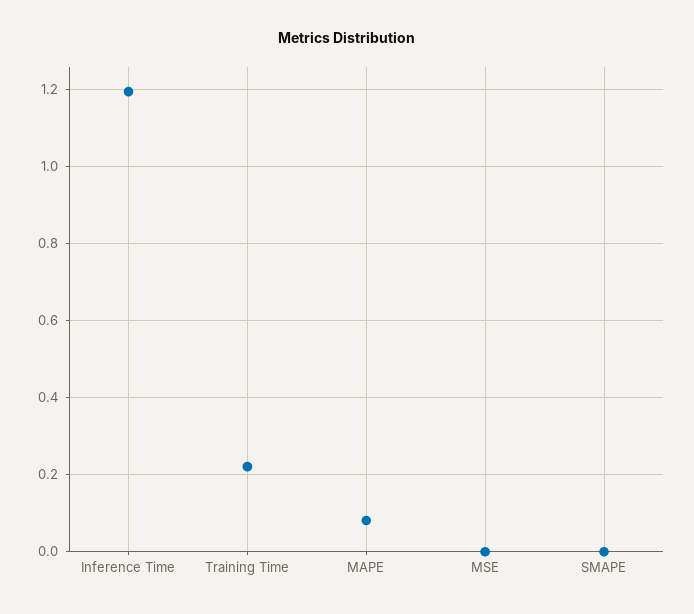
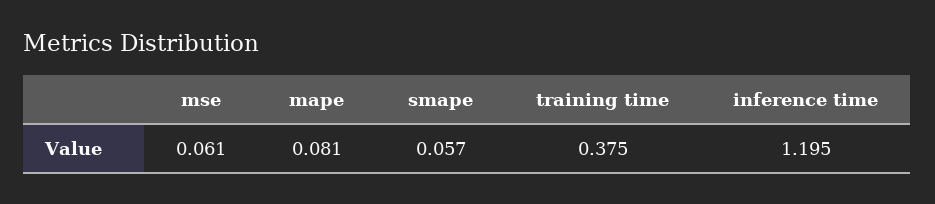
  {
    "Inference Time": 1.195,
-   "Training Time": 0.22,
+   "Training Time": 0.375,
    "MAPE": 0.081,
-   "MSE": 0,
+   "MSE": 0.061,
-   "SMAPE": 0
+   "SMAPE": 0.057
  }

